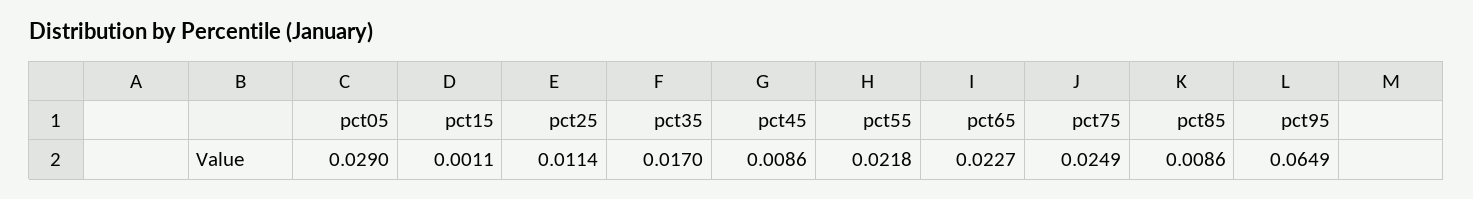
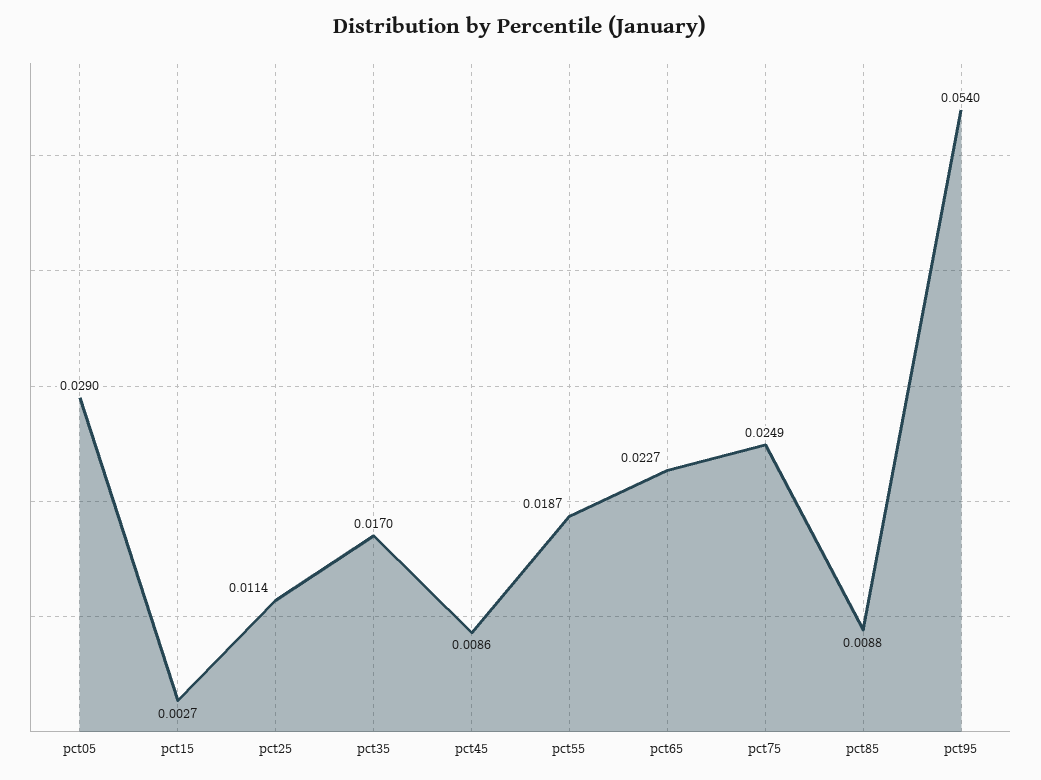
  {
    "pct05": 0.029,
-   "pct15": 0.0011,
+   "pct15": 0.0027,
    "pct25": 0.0114,
    "pct35": 0.017,
    "pct45": 0.0086,
-   "pct55": 0.0218,
+   "pct55": 0.0187,
    "pct65": 0.0227,
    "pct75": 0.0249,
-   "pct85": 0.0086,
+   "pct85": 0.0088,
-   "pct95": 0.0649
+   "pct95": 0.054
  }

